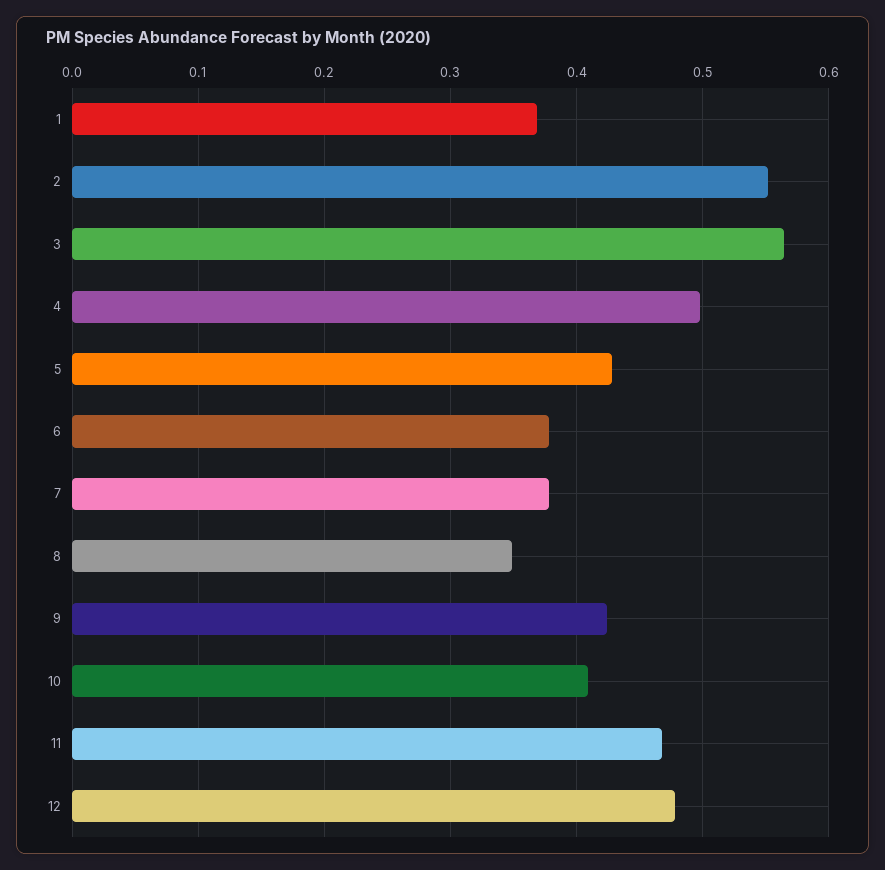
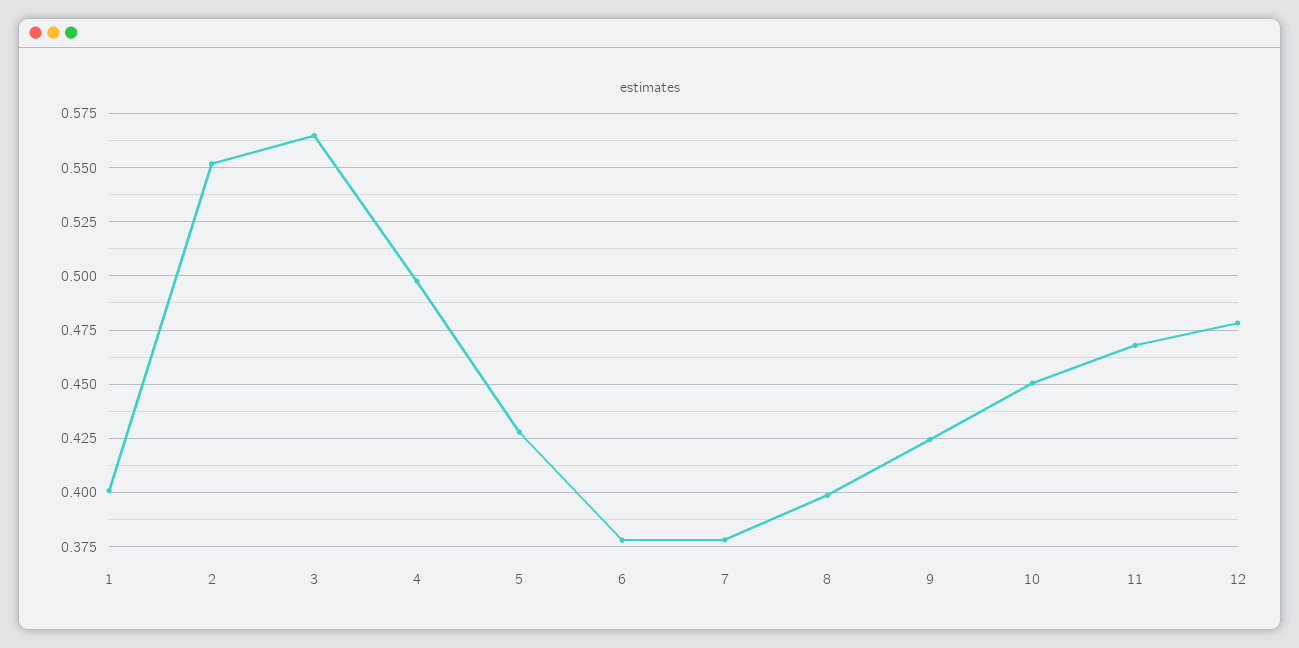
  {
-   "1": 0.37,
+   "1": 0.4,
    "2": 0.55,
    "3": 0.565,
    "4": 0.5,
    "5": 0.43,
    "6": 0.38,
    "7": 0.38,
-   "8": 0.35,
+   "8": 0.4,
    "9": 0.425,
-   "10": 0.41,
+   "10": 0.45,
    "11": 0.47,
    "12": 0.48
  }

